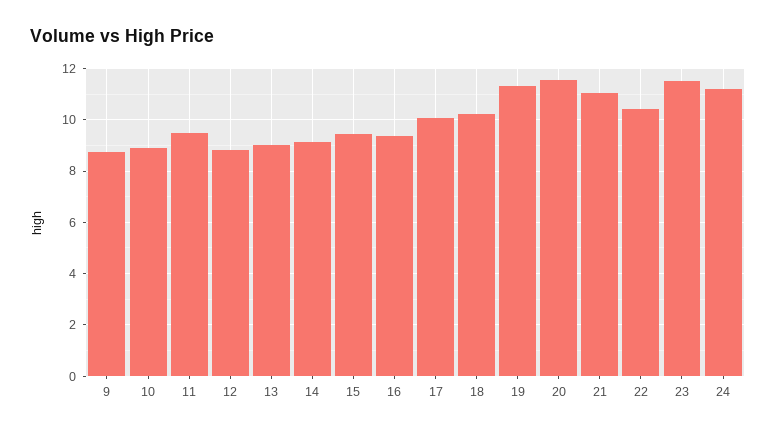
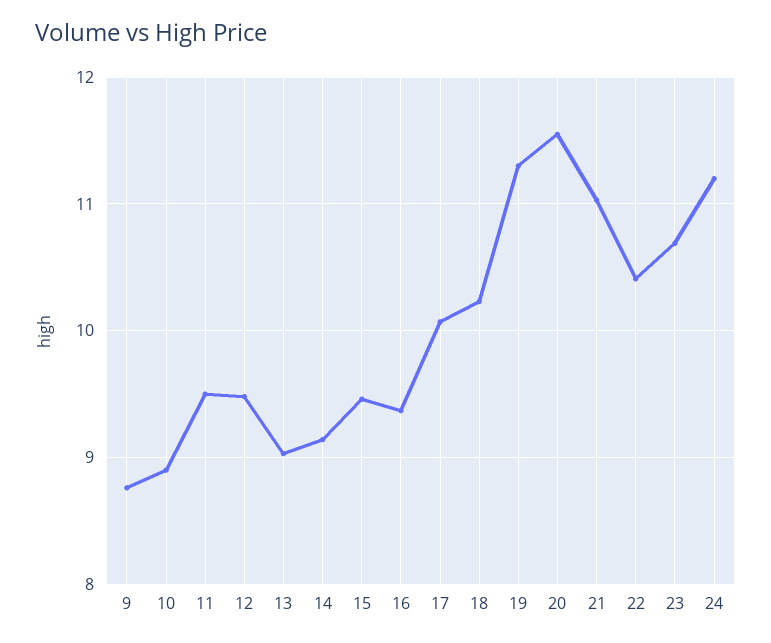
  {
    "9": 8.8,
    "10": 8.9,
    "11": 9.5,
-   "12": 8.75,
+   "12": 9.5,
    "13": 9,
    "14": 9.1,
    "15": 9.5,
    "16": 9.4,
    "17": 10.1,
    "18": 10.2,
    "19": 11.3,
    "20": 11.6,
    "21": 11,
    "22": 10.4,
-   "23": 11.5,
+   "23": 10.7,
    "24": 11.2
  }

